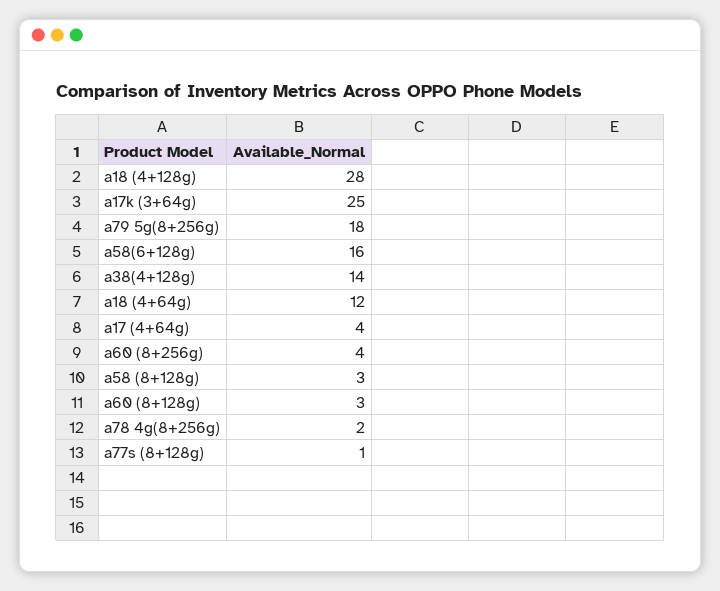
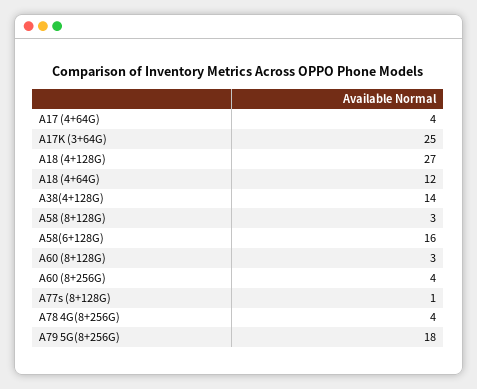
  {
-   "a18 (4+128g)": 28,
+   "a18 (4+128g)": 27,
    "a17k (3+64g)": 25,
    "a79 5g(8+256g)": 18,
    "a58(6+128g)": 16,
    "a38(4+128g)": 14,
    "a18 (4+64g)": 12,
    "a17 (4+64g)": 4,
    "a60 (8+256g)": 4,
    "a58 (8+128g)": 3,
    "a60 (8+128g)": 3,
-   "a78 4g(8+256g)": 2,
+   "a78 4g(8+256g)": 4,
    "a77s (8+128g)": 1
  }

